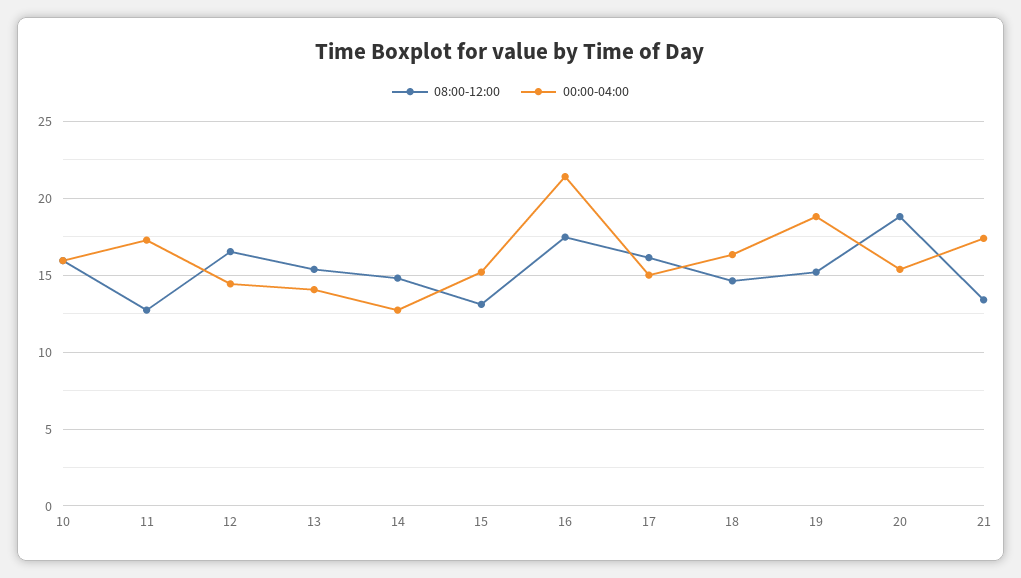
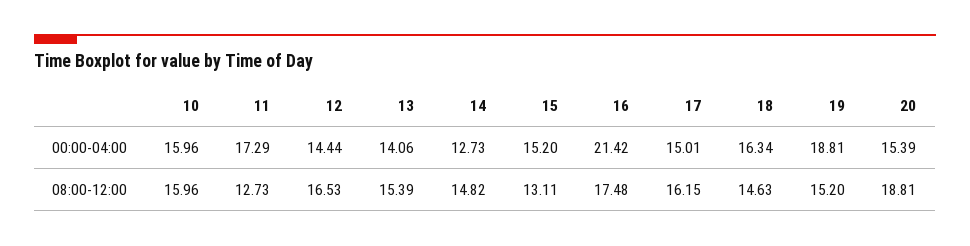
  {
    "08:00-12:00": {
      "10": 15.96,
      "11": 12.73,
      "12": 16.53,
      "13": 15.39,
      "14": 14.82,
      "15": 13.11,
      "16": 17.48,
      "17": 16.15,
      "18": 14.63,
      "19": 15.2,
-     "20": 18.81,
+     "20": 18.81
-     "21": 13.5
    },
    "00:00-04:00": {
      "10": 15.96,
      "11": 17.29,
      "12": 14.44,
      "13": 14.06,
      "14": 12.73,
      "15": 15.2,
      "16": 21.42,
      "17": 15.01,
      "18": 16.34,
      "19": 18.81,
-     "20": 15.39,
+     "20": 15.39
-     "21": 17.5
    }
  }

